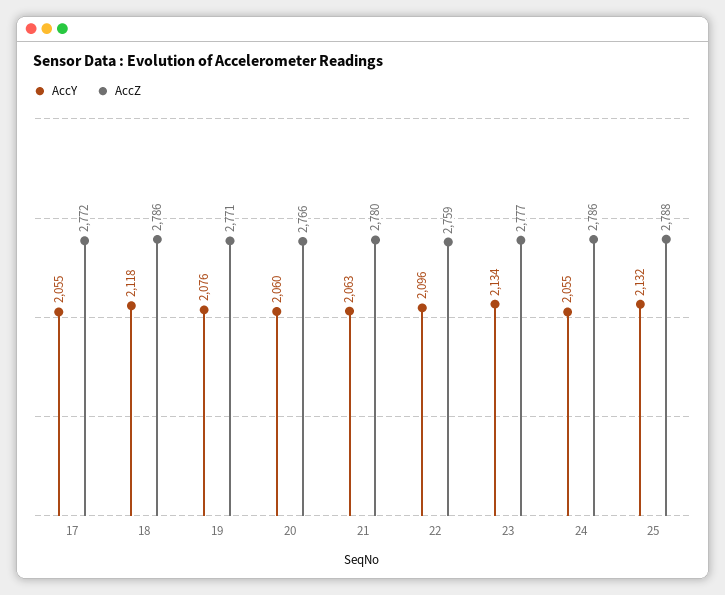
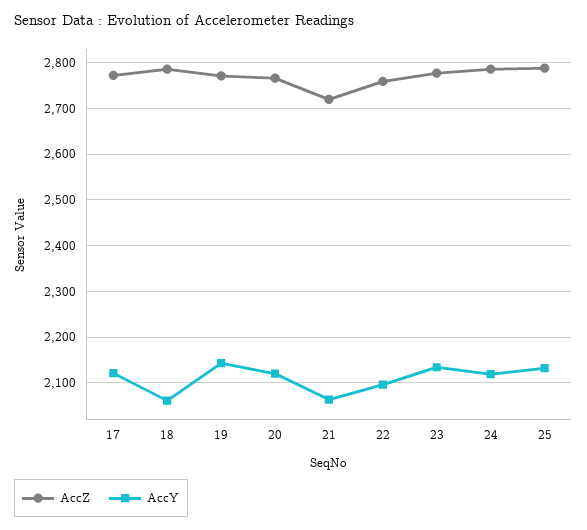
  {
    "AccY": {
-     "17": 2055,
+     "17": 2120,
-     "18": 2118,
+     "18": 2060,
-     "19": 2076,
+     "19": 2140,
-     "20": 2060,
+     "20": 2120,
      "21": 2063,
      "22": 2096,
      "23": 2134,
-     "24": 2055,
+     "24": 2120,
      "25": 2132
    },
    "AccZ": {
      "17": 2772,
      "18": 2786,
      "19": 2771,
      "20": 2766,
-     "21": 2780,
+     "21": 2720,
      "22": 2759,
      "23": 2777,
      "24": 2786,
      "25": 2788
    }
  }

